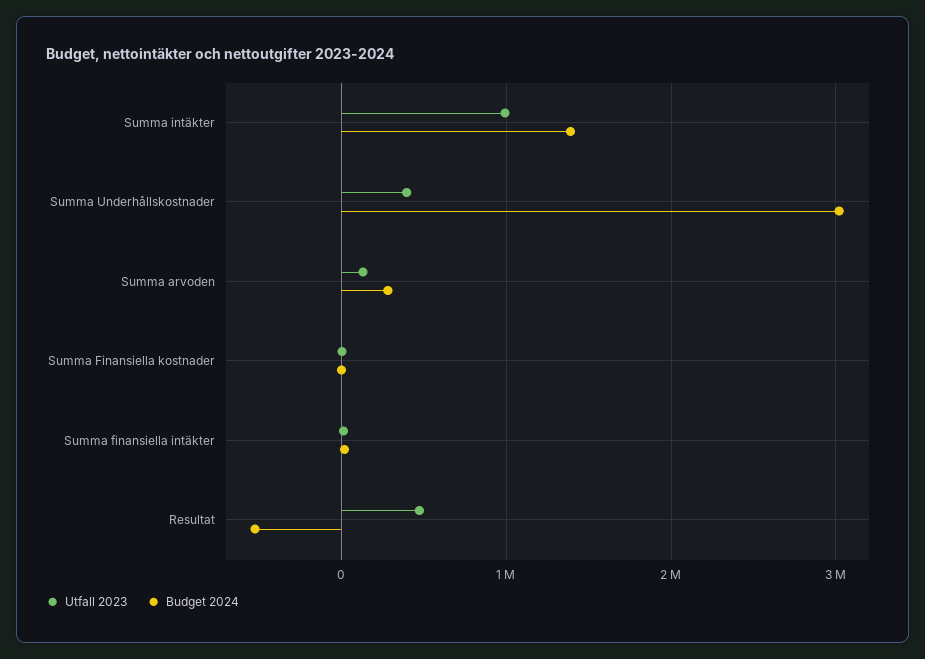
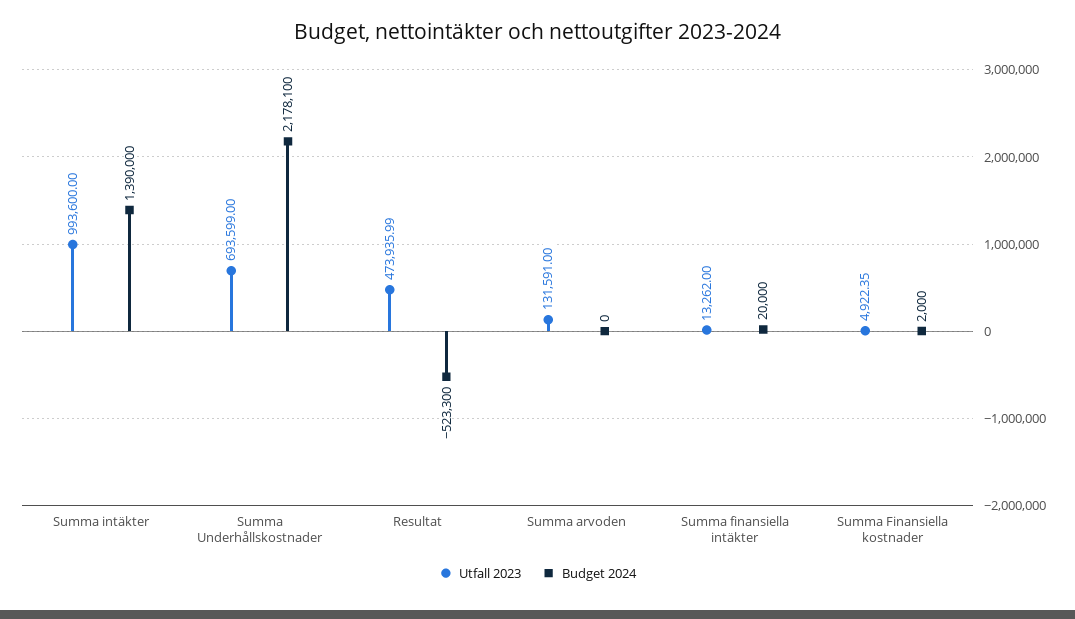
  {
    "Utfall 2023": {
      "Summa intäkter": 993600,
-     "Summa Underhållskostnader": 400000,
+     "Summa Underhållskostnader": 693599,
      "Summa arvoden": 131591,
      "Summa Finansiella kostnader": 4922.35,
      "Summa finansiella intäkter": 13262,
      "Resultat": 473935.99
    },
    "Budget 2024": {
      "Summa intäkter": 1390000,
-     "Summa Underhållskostnader": 3000000,
+     "Summa Underhållskostnader": 2178100,
-     "Summa arvoden": 300000,
+     "Summa arvoden": 0,
      "Summa Finansiella kostnader": 2000,
      "Summa finansiella intäkter": 20000,
      "Resultat": -523300
    }
  }

